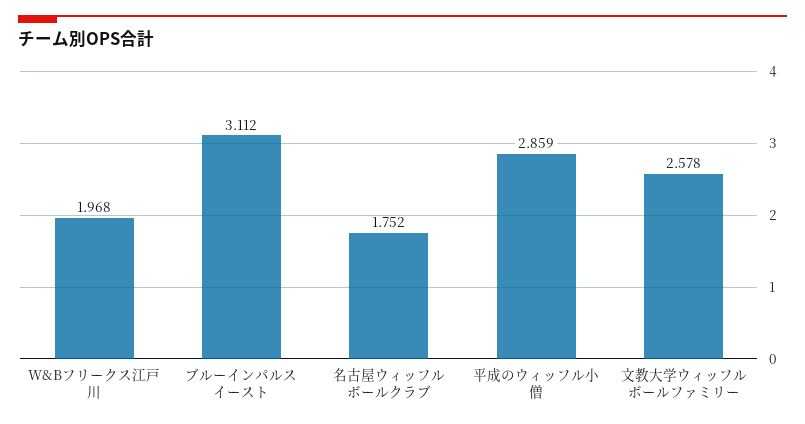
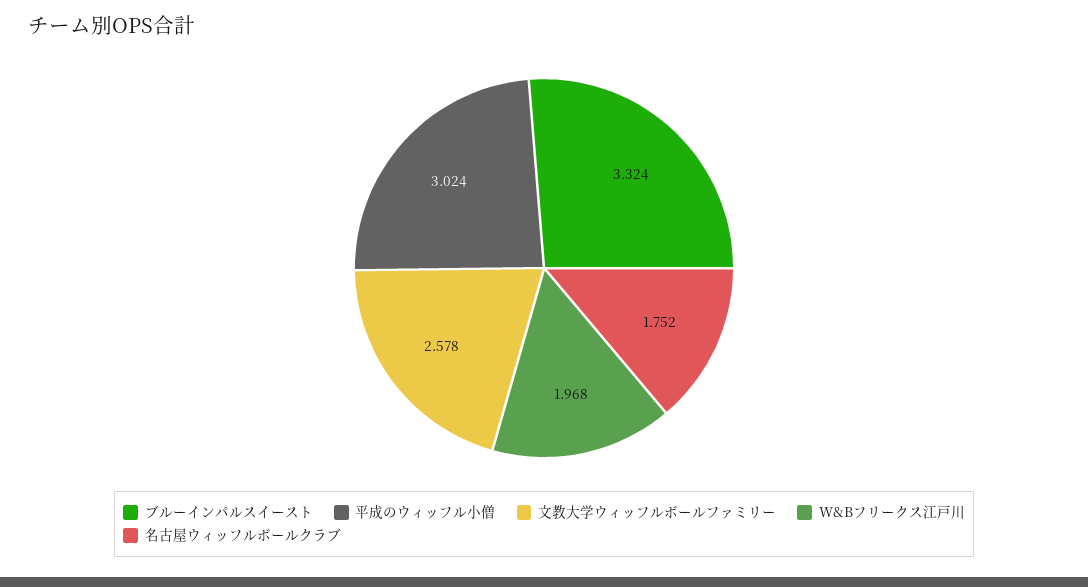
  {
    "W&Bフリークス江戸川": 1.968,
-   "ブルーインパルスイースト": 3.112,
+   "ブルーインパルスイースト": 3.324,
    "名古屋ウィッフルボールクラブ": 1.752,
-   "平成のウィッフル小僧": 2.859,
+   "平成のウィッフル小僧": 3.024,
    "文教大学ウィッフルボールファミリー": 2.578
  }

